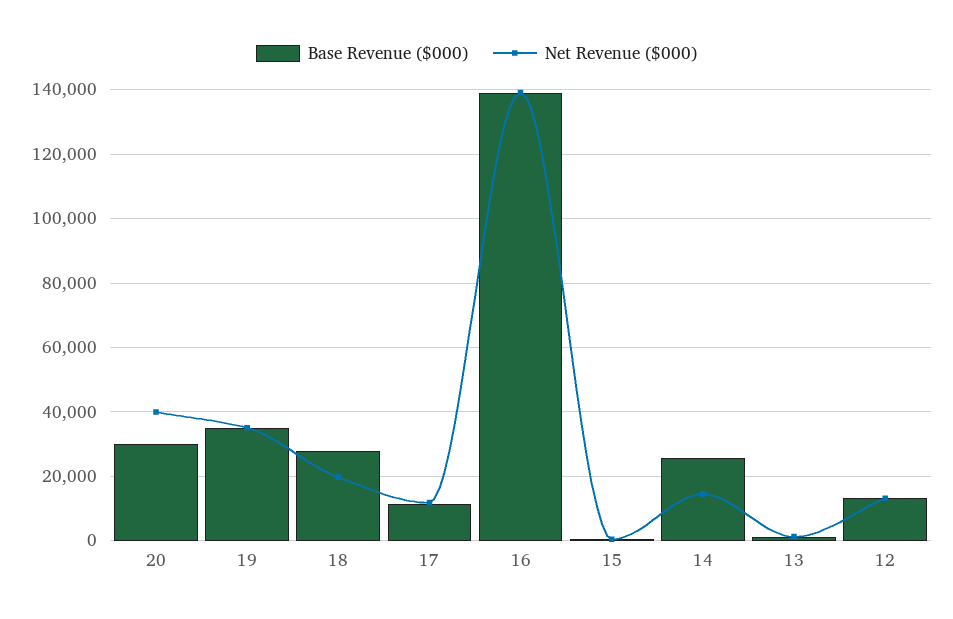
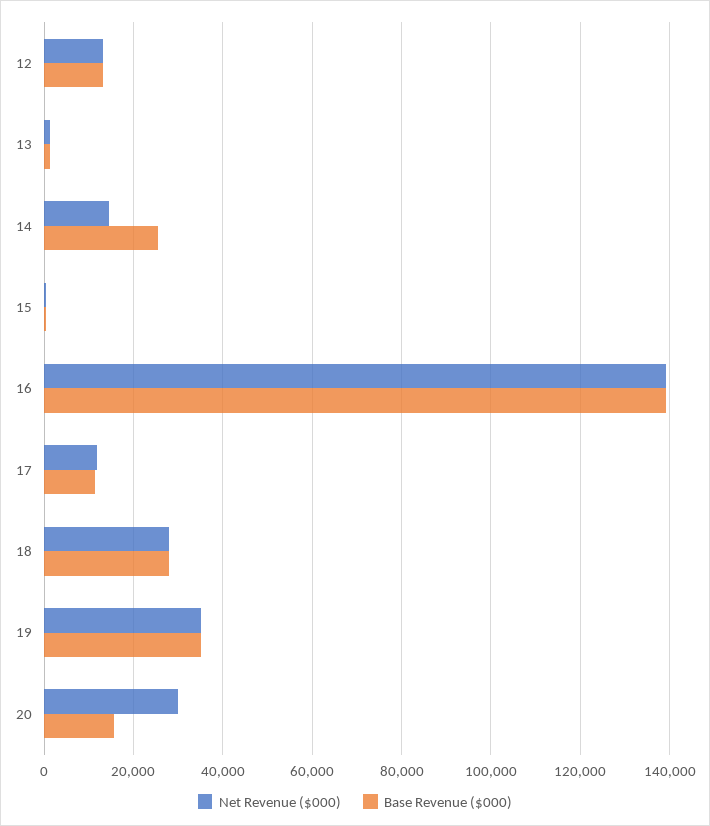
  {
    "Base Revenue ($000)": {
-     "20": 30000,
+     "20": 16000,
      "19": 36000,
      "18": 28000,
      "17": 12000,
      "16": 140000,
      "15": 0,
      "14": 26000,
      "13": 2000,
      "12": 14000
    },
    "Net Revenue ($000)": {
-     "20": 40000,
+     "20": 30000,
      "19": 36000,
-     "18": 20000,
+     "18": 28000,
      "17": 12000,
      "16": 140000,
      "15": 0,
      "14": 14000,
      "13": 2000,
      "12": 14000
    }
  }

